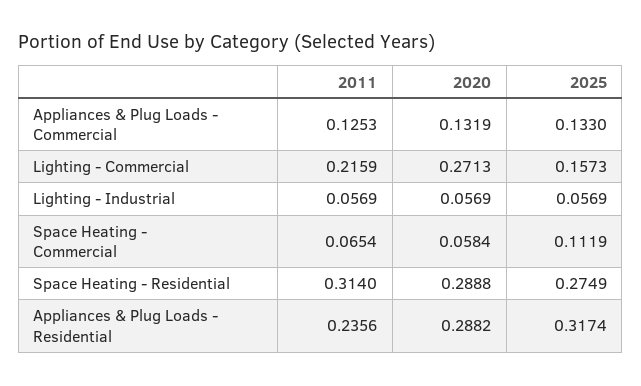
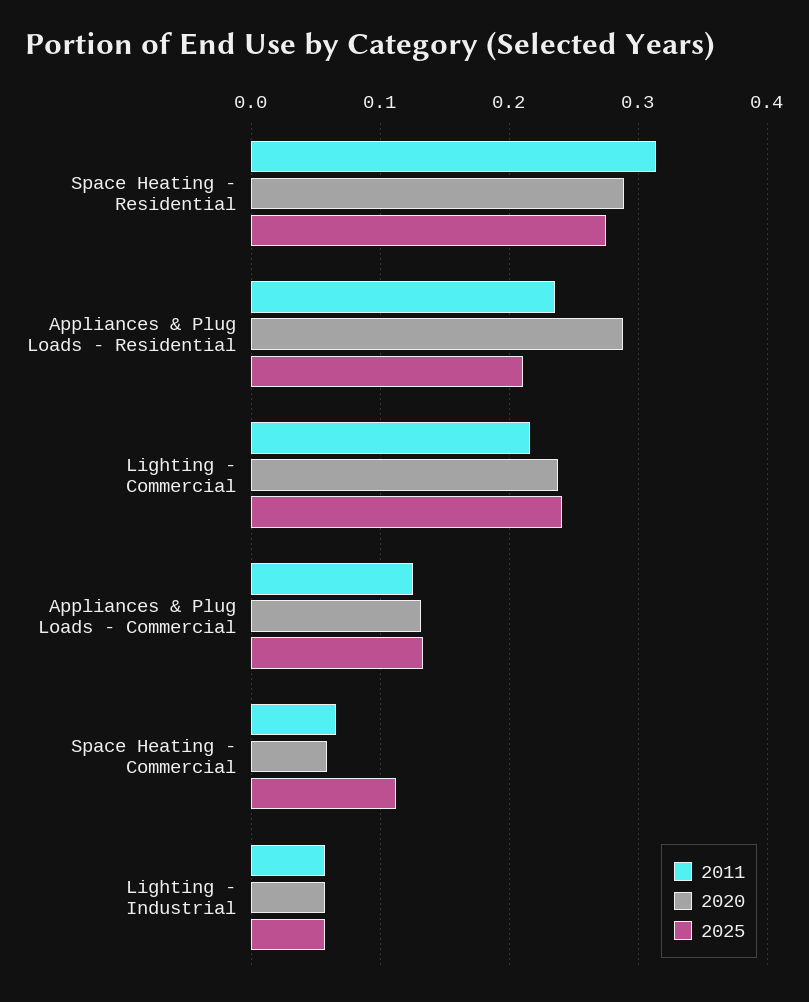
  {
    "2011": {
      "Appliances & Plug Loads - Commercial": 0.1253,
      "Lighting - Commercial": 0.2159,
      "Lighting - Industrial": 0.0569,
      "Space Heating - Commercial": 0.0654,
      "Space Heating - Residential": 0.314,
      "Appliances & Plug Loads - Residential": 0.2356
    },
    "2020": {
      "Appliances & Plug Loads - Commercial": 0.1319,
-     "Lighting - Commercial": 0.2713,
+     "Lighting - Commercial": 0.24,
      "Lighting - Industrial": 0.0569,
      "Space Heating - Commercial": 0.0584,
      "Space Heating - Residential": 0.2888,
      "Appliances & Plug Loads - Residential": 0.2882
    },
    "2025": {
      "Appliances & Plug Loads - Commercial": 0.133,
-     "Lighting - Commercial": 0.1573,
+     "Lighting - Commercial": 0.24,
      "Lighting - Industrial": 0.0569,
      "Space Heating - Commercial": 0.1119,
      "Space Heating - Residential": 0.2749,
-     "Appliances & Plug Loads - Residential": 0.3174
+     "Appliances & Plug Loads - Residential": 0.21
    }
  }

